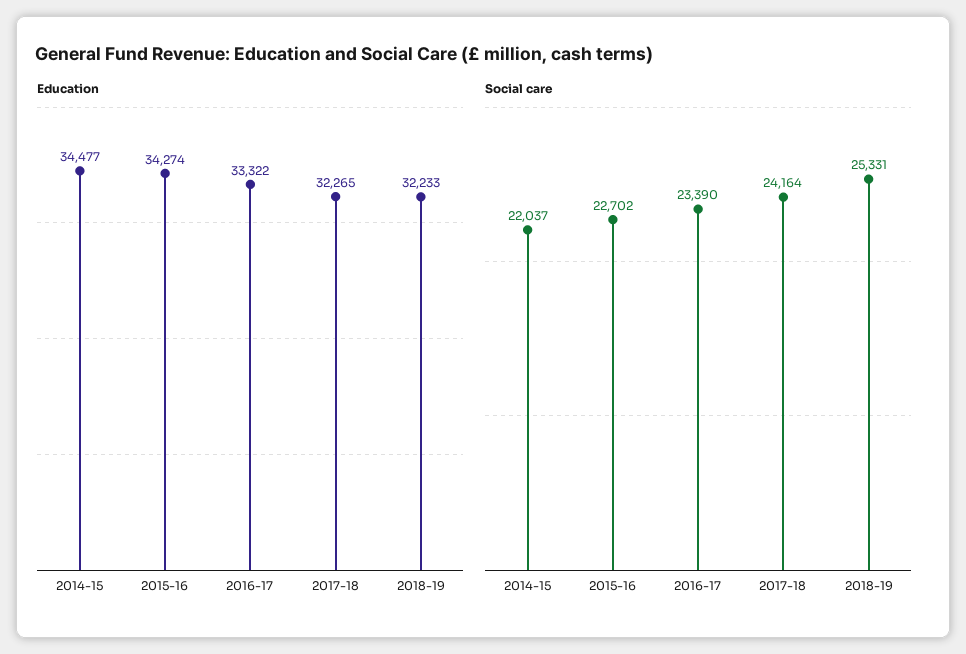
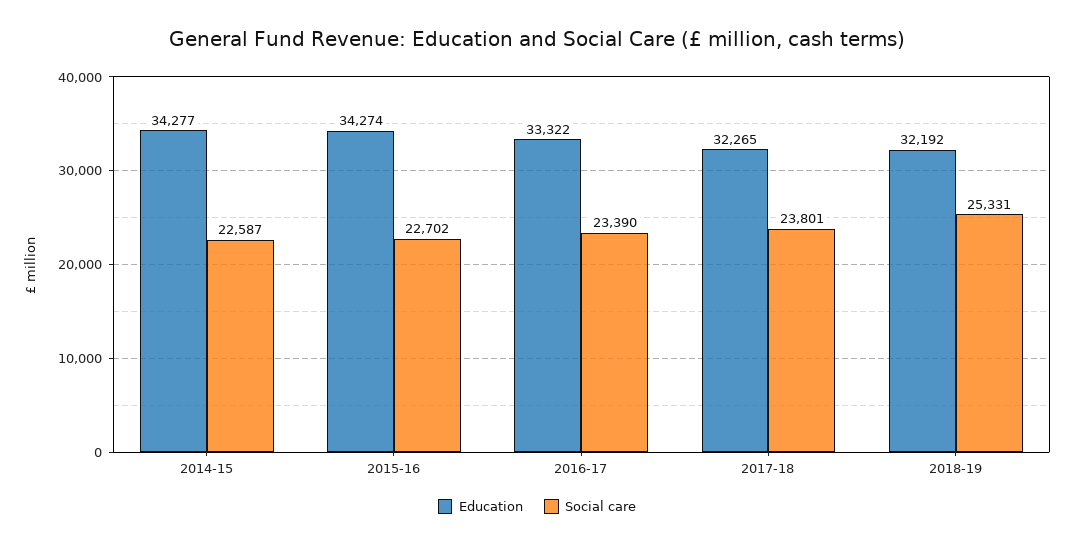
  {
    "Education": {
-     "2014-15": 34477,
+     "2014-15": 34277,
      "2015-16": 34274,
      "2016-17": 33322,
      "2017-18": 32265,
-     "2018-19": 32233
+     "2018-19": 32192
    },
    "Social care": {
-     "2014-15": 22037,
+     "2014-15": 22587,
      "2015-16": 22702,
      "2016-17": 23390,
-     "2017-18": 24164,
+     "2017-18": 23801,
      "2018-19": 25331
    }
  }

